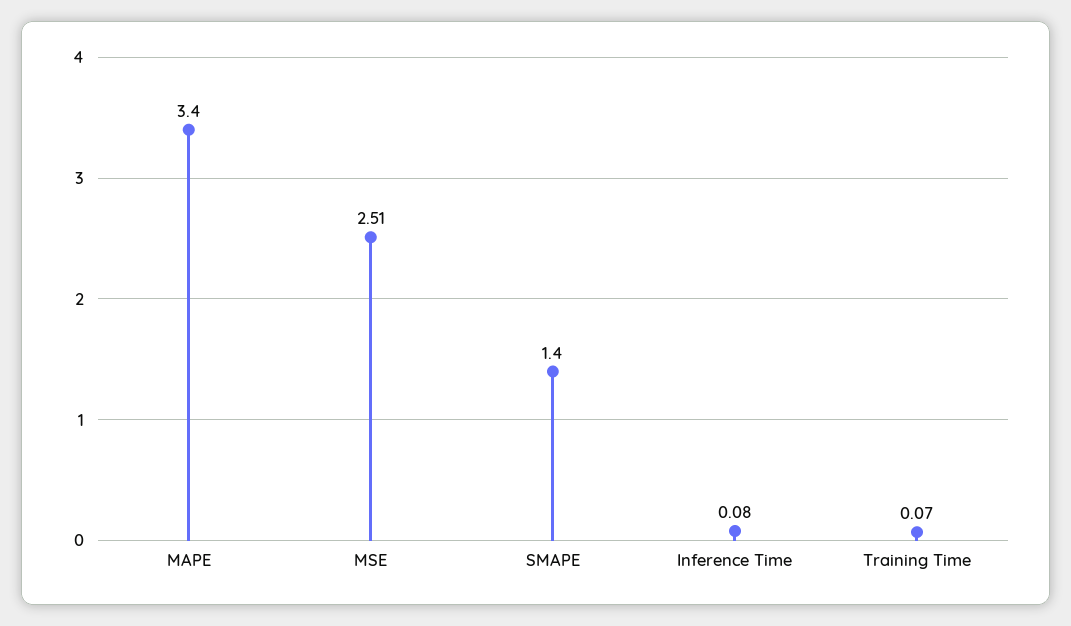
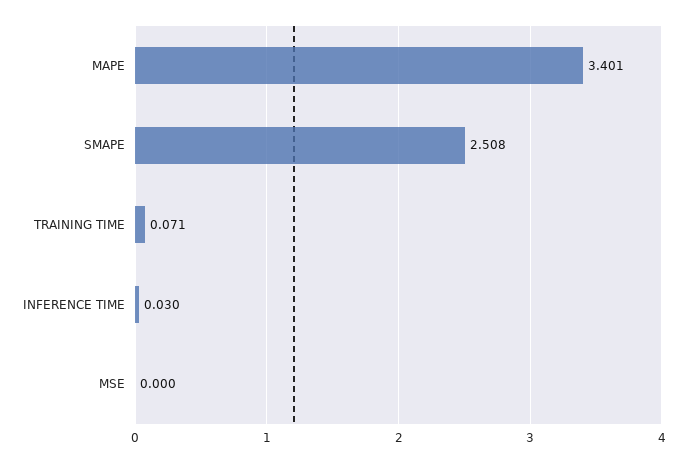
  {
    "MAPE": 3.401,
-   "MSE": 2.51,
+   "MSE": 0,
-   "SMAPE": 1.4,
+   "SMAPE": 2.508,
-   "Inference Time": 0.08,
+   "Inference Time": 0.03,
    "Training Time": 0.071
  }

